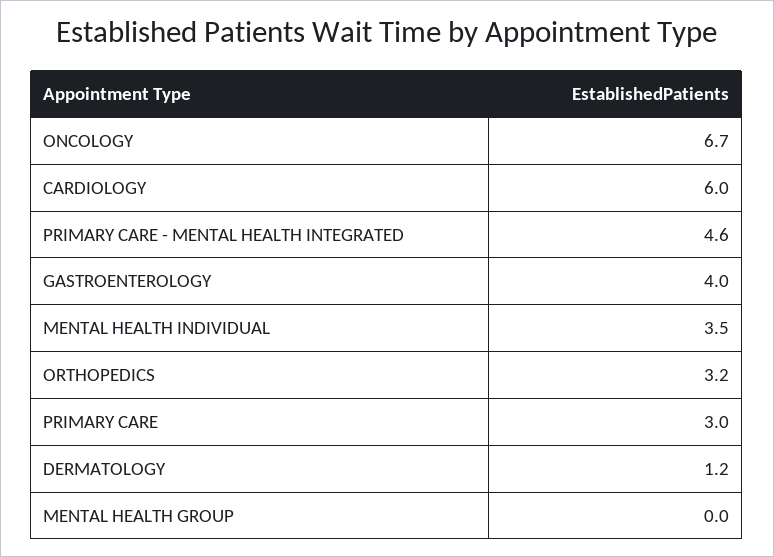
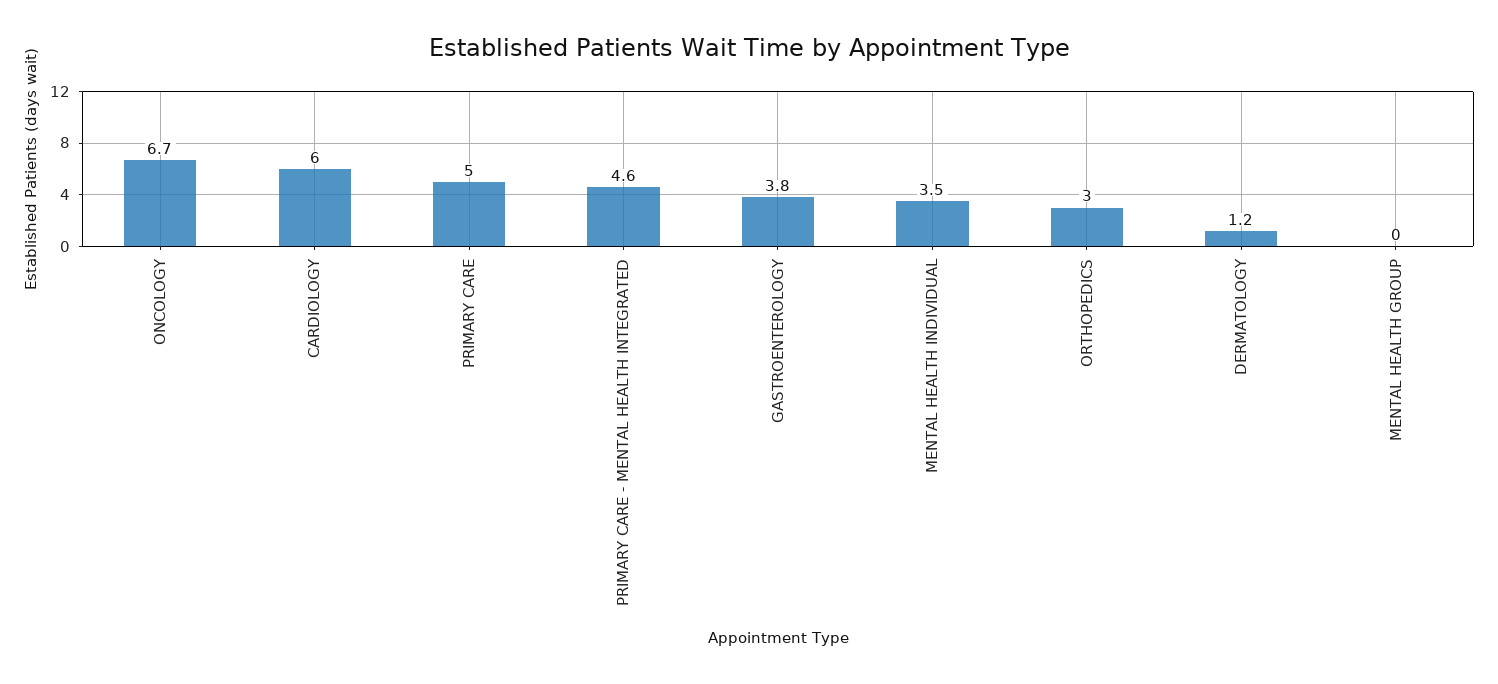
  {
    "ONCOLOGY": 6.7,
    "CARDIOLOGY": 6,
    "PRIMARY CARE - MENTAL HEALTH INTEGRATED": 4.6,
-   "GASTROENTEROLOGY": 4,
+   "GASTROENTEROLOGY": 3.8,
    "MENTAL HEALTH INDIVIDUAL": 3.5,
-   "ORTHOPEDICS": 3.2,
+   "ORTHOPEDICS": 3,
-   "PRIMARY CARE": 3,
+   "PRIMARY CARE": 5,
    "DERMATOLOGY": 1.2,
    "MENTAL HEALTH GROUP": 0
  }

